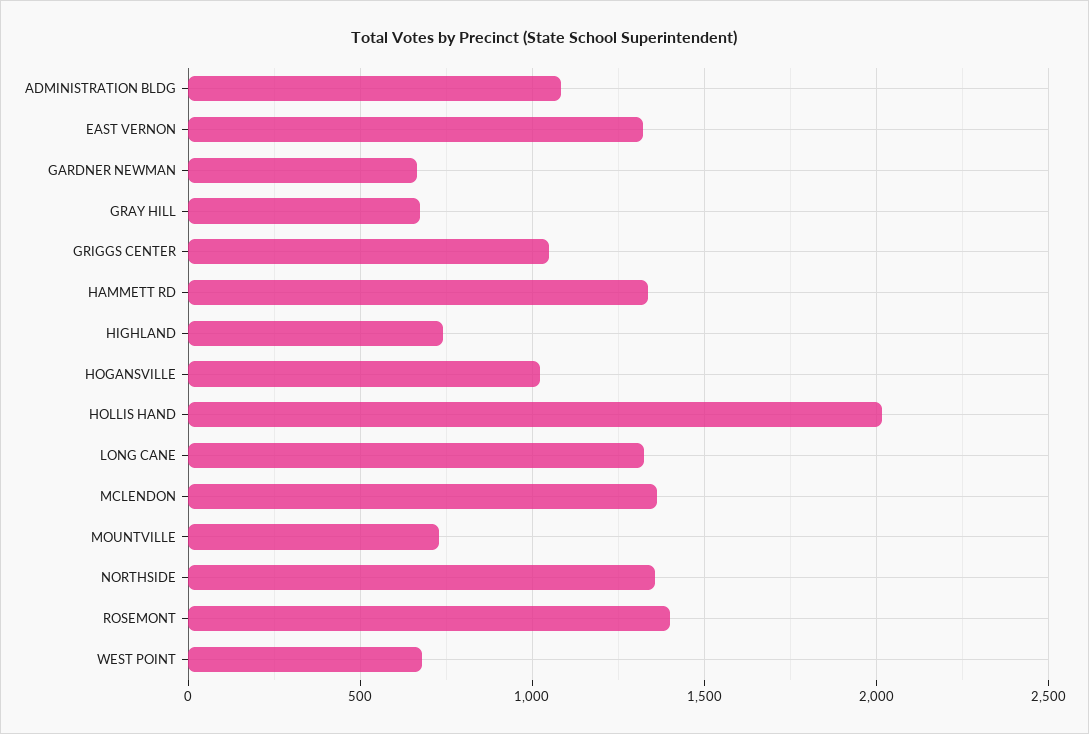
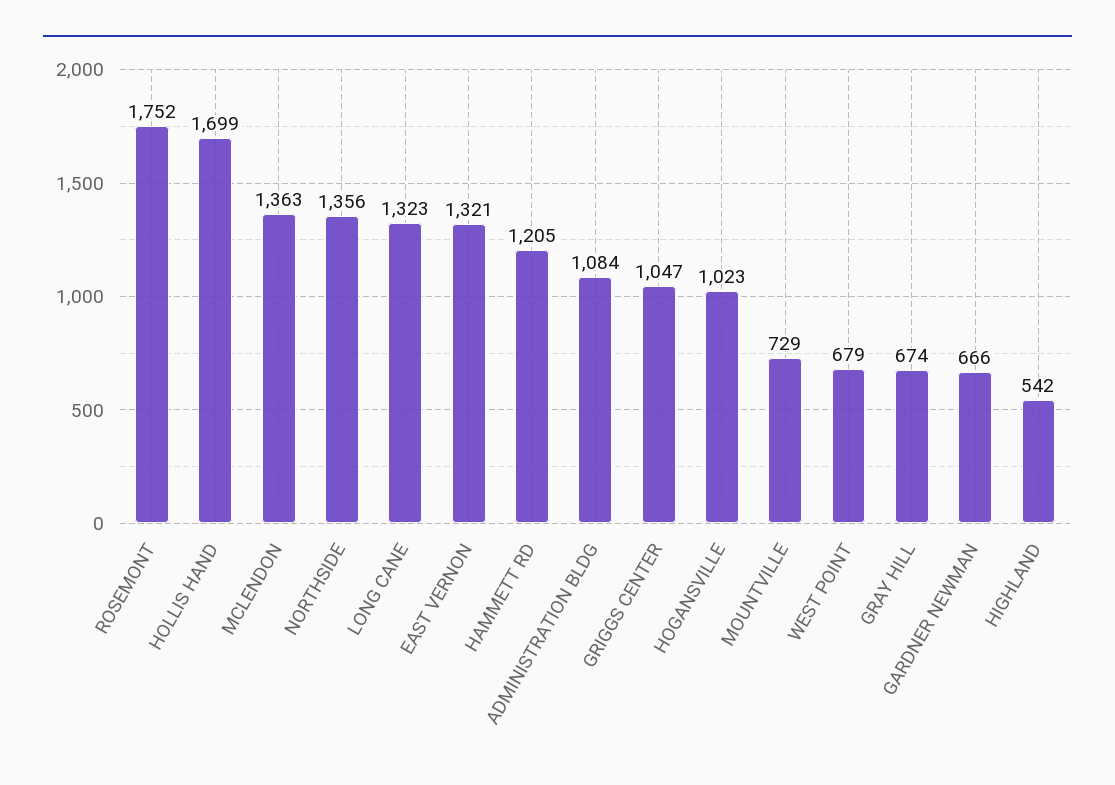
  {
    "ADMINISTRATION BLDG": 1084,
    "EAST VERNON": 1321,
    "GARDNER NEWMAN": 666,
    "GRAY HILL": 674,
    "GRIGGS CENTER": 1047,
-   "HAMMETT RD": 1350,
+   "HAMMETT RD": 1205,
-   "HIGHLAND": 750,
+   "HIGHLAND": 542,
    "HOGANSVILLE": 1023,
-   "HOLLIS HAND": 2000,
+   "HOLLIS HAND": 1699,
    "LONG CANE": 1323,
    "MCLENDON": 1363,
    "MOUNTVILLE": 729,
    "NORTHSIDE": 1356,
-   "ROSEMONT": 1400,
+   "ROSEMONT": 1752,
    "WEST POINT": 679
  }

